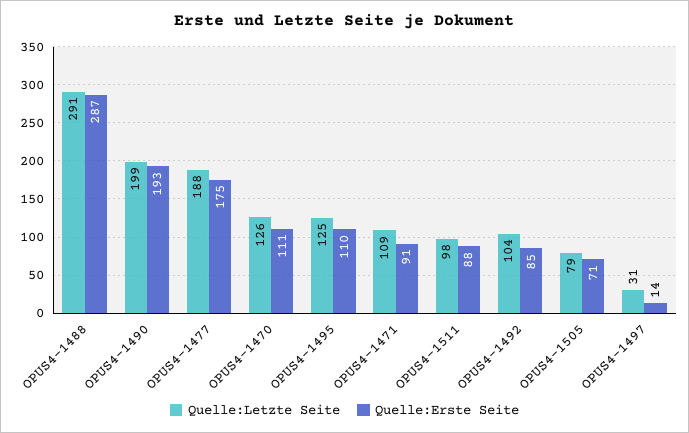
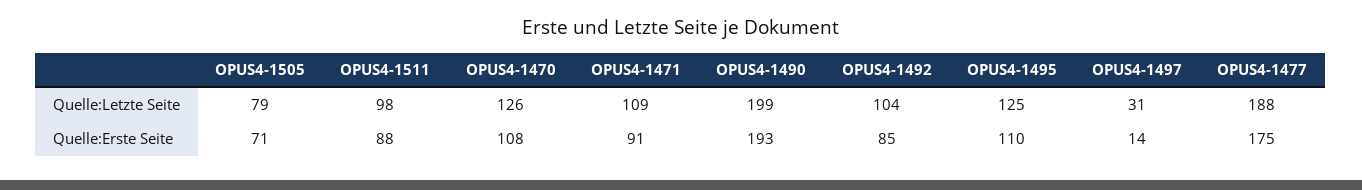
  {
    "Quelle:Letzte Seite": {
-     "OPUS4-1488": 291,
      "OPUS4-1490": 199,
      "OPUS4-1477": 188,
      "OPUS4-1470": 126,
      "OPUS4-1495": 125,
      "OPUS4-1471": 109,
      "OPUS4-1511": 98,
      "OPUS4-1492": 104,
      "OPUS4-1505": 79,
      "OPUS4-1497": 31
    },
    "Quelle:Erste Seite": {
-     "OPUS4-1488": 287,
      "OPUS4-1490": 193,
      "OPUS4-1477": 175,
-     "OPUS4-1470": 111,
+     "OPUS4-1470": 108,
      "OPUS4-1495": 110,
      "OPUS4-1471": 91,
      "OPUS4-1511": 88,
      "OPUS4-1492": 85,
      "OPUS4-1505": 71,
      "OPUS4-1497": 14
    }
  }

